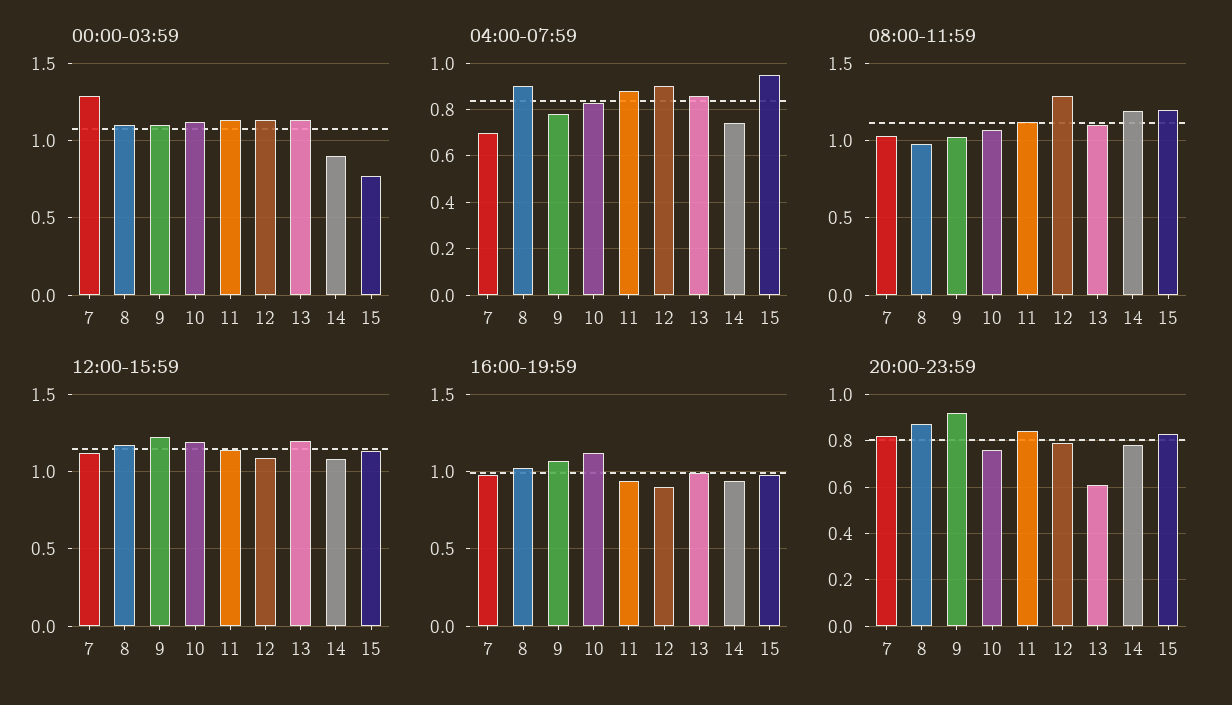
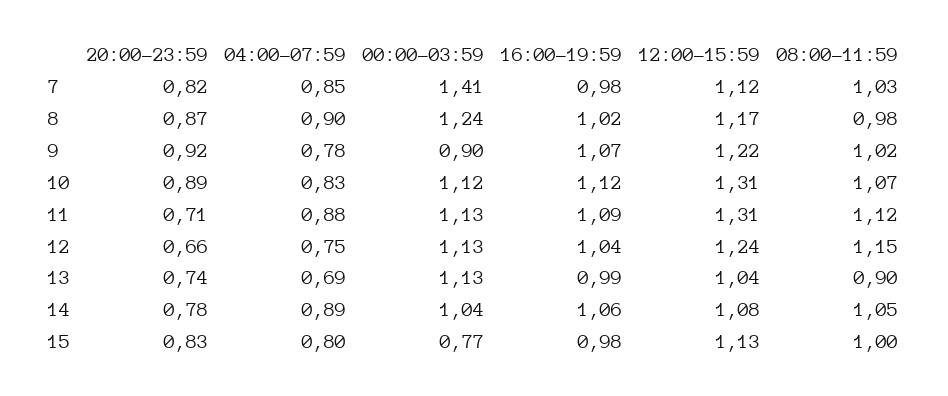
  {
    "00:00-03:59": {
-     "7": 1.3,
+     "7": 1.41,
-     "8": 1.1,
+     "8": 1.24,
-     "9": 1.1,
+     "9": 0.9,
      "10": 1.12,
      "11": 1.13,
      "12": 1.13,
      "13": 1.13,
-     "14": 0.9,
+     "14": 1.04,
      "15": 0.77
    },
    "04:00-07:59": {
-     "7": 0.7,
+     "7": 0.85,
      "8": 0.9,
      "9": 0.78,
      "10": 0.83,
      "11": 0.88,
-     "12": 0.9,
+     "12": 0.75,
-     "13": 0.85,
+     "13": 0.69,
-     "14": 0.75,
+     "14": 0.89,
-     "15": 0.95
+     "15": 0.8
    },
    "08:00-11:59": {
      "7": 1.03,
      "8": 0.98,
      "9": 1.02,
      "10": 1.07,
      "11": 1.12,
-     "12": 1.3,
+     "12": 1.15,
-     "13": 1.1,
+     "13": 0.9,
-     "14": 1.2,
+     "14": 1.05,
-     "15": 1.2
+     "15": 1
    },
    "12:00-15:59": {
      "7": 1.12,
      "8": 1.17,
      "9": 1.22,
-     "10": 1.2,
+     "10": 1.31,
-     "11": 1.15,
+     "11": 1.31,
-     "12": 1.1,
+     "12": 1.24,
-     "13": 1.2,
+     "13": 1.04,
      "14": 1.08,
      "15": 1.13
    },
    "16:00-19:59": {
      "7": 0.98,
      "8": 1.02,
      "9": 1.07,
      "10": 1.12,
-     "11": 0.95,
+     "11": 1.09,
-     "12": 0.9,
+     "12": 1.04,
      "13": 0.99,
-     "14": 0.95,
+     "14": 1.06,
      "15": 0.98
    },
    "20:00-23:59": {
      "7": 0.82,
      "8": 0.87,
      "9": 0.92,
-     "10": 0.75,
+     "10": 0.89,
-     "11": 0.85,
+     "11": 0.71,
-     "12": 0.8,
+     "12": 0.66,
-     "13": 0.6,
+     "13": 0.74,
      "14": 0.78,
      "15": 0.83
    }
  }

